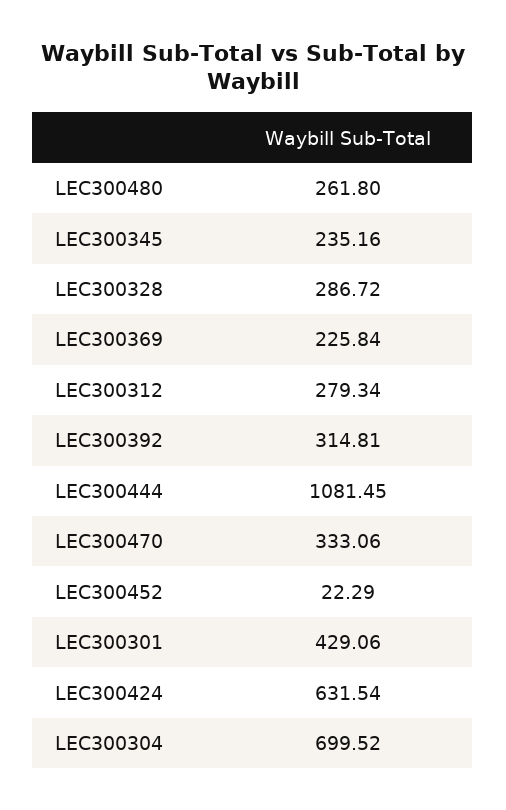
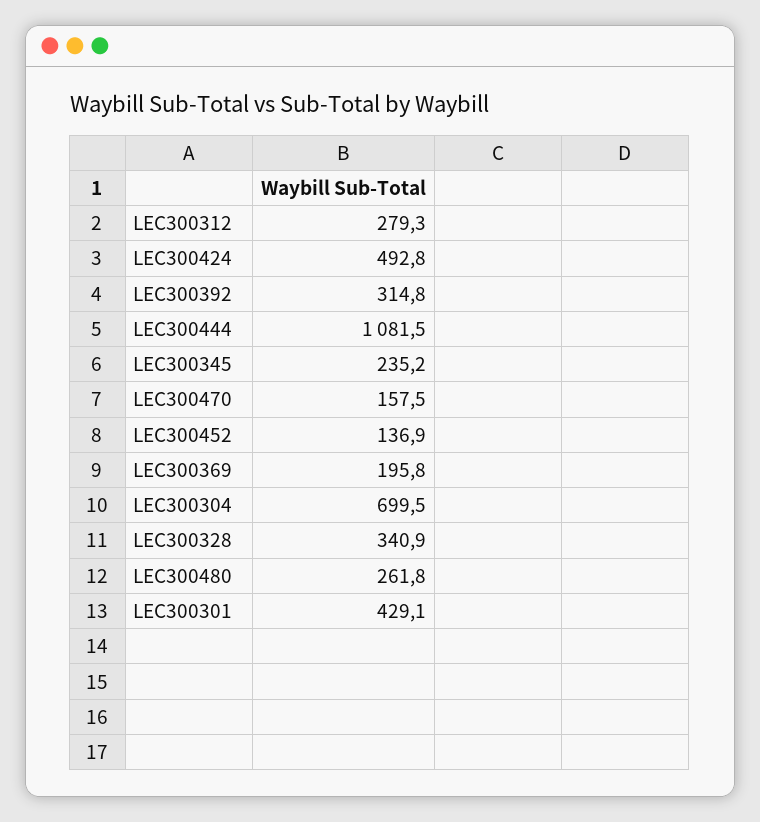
  {
    "LEC300480": 261.8,
    "LEC300345": 235.16,
-   "LEC300328": 286.72,
+   "LEC300328": 340.9,
-   "LEC300369": 225.84,
+   "LEC300369": 195.8,
    "LEC300312": 279.34,
    "LEC300392": 314.81,
    "LEC300444": 1081.45,
-   "LEC300470": 333.06,
+   "LEC300470": 157.5,
-   "LEC300452": 22.29,
+   "LEC300452": 136.9,
    "LEC300301": 429.06,
-   "LEC300424": 631.54,
+   "LEC300424": 492.8,
    "LEC300304": 699.52
  }

